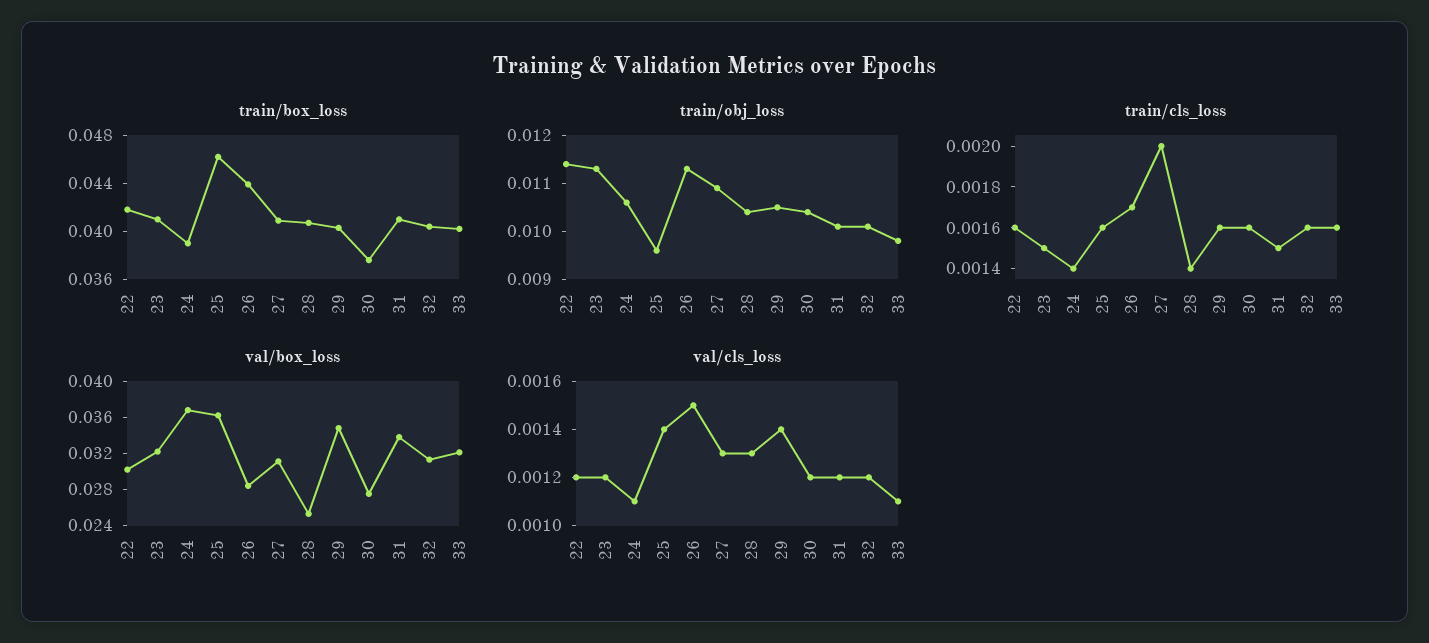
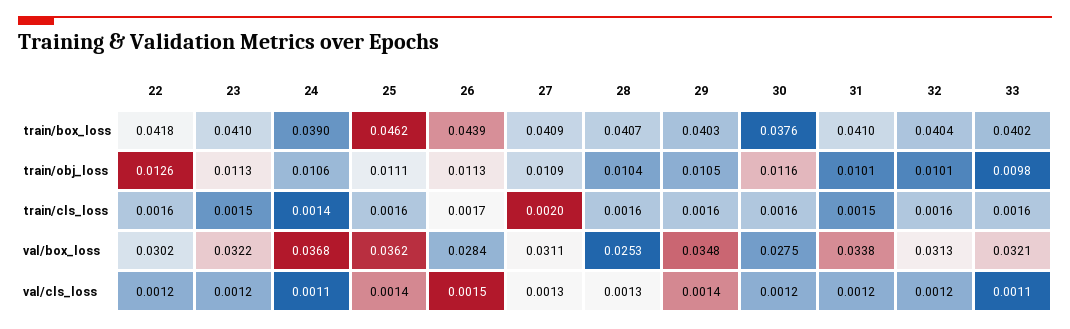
  {
    "train/box_loss": {
      "22": 0.0418,
      "23": 0.041,
      "24": 0.039,
      "25": 0.0462,
      "26": 0.0439,
      "27": 0.0409,
      "28": 0.0407,
      "29": 0.0403,
      "30": 0.0376,
      "31": 0.041,
      "32": 0.0404,
      "33": 0.0402
    },
    "train/obj_loss": {
-     "22": 0.0115,
+     "22": 0.0126,
      "23": 0.0113,
      "24": 0.0106,
-     "25": 0.0095,
+     "25": 0.0111,
      "26": 0.0113,
      "27": 0.0109,
      "28": 0.0104,
      "29": 0.0105,
-     "30": 0.0105,
+     "30": 0.0116,
      "31": 0.0101,
      "32": 0.0101,
      "33": 0.0098
    },
    "train/cls_loss": {
      "22": 0.0016,
      "23": 0.0015,
      "24": 0.0014,
      "25": 0.0016,
      "26": 0.0017,
      "27": 0.002,
-     "28": 0.0014,
+     "28": 0.0016,
      "29": 0.0016,
      "30": 0.0016,
      "31": 0.0015,
      "32": 0.0016,
      "33": 0.0016
    },
    "val/box_loss": {
      "22": 0.0302,
      "23": 0.0322,
      "24": 0.0368,
      "25": 0.0362,
      "26": 0.0284,
      "27": 0.0311,
      "28": 0.0253,
      "29": 0.0348,
      "30": 0.0275,
      "31": 0.0338,
      "32": 0.0313,
      "33": 0.0321
    },
    "val/cls_loss": {
      "22": 0.0012,
      "23": 0.0012,
      "24": 0.0011,
      "25": 0.0014,
      "26": 0.0015,
      "27": 0.0013,
      "28": 0.0013,
      "29": 0.0014,
      "30": 0.0012,
      "31": 0.0012,
      "32": 0.0012,
      "33": 0.0011
    }
  }

